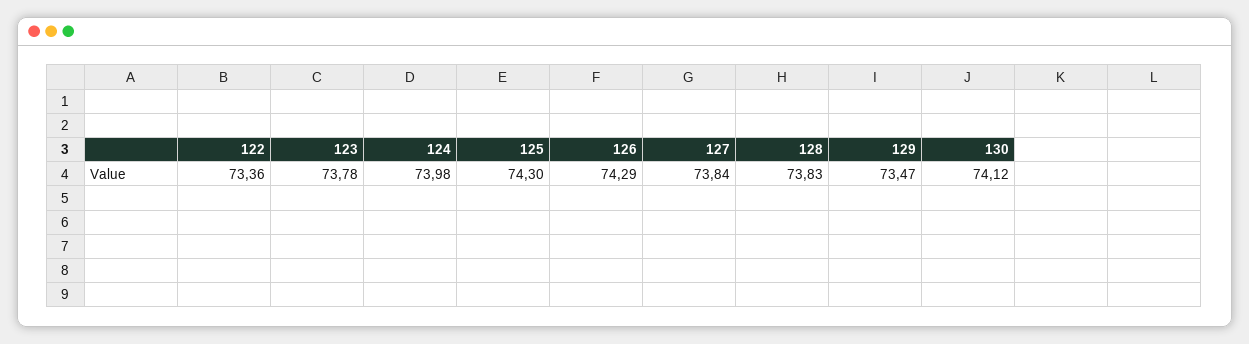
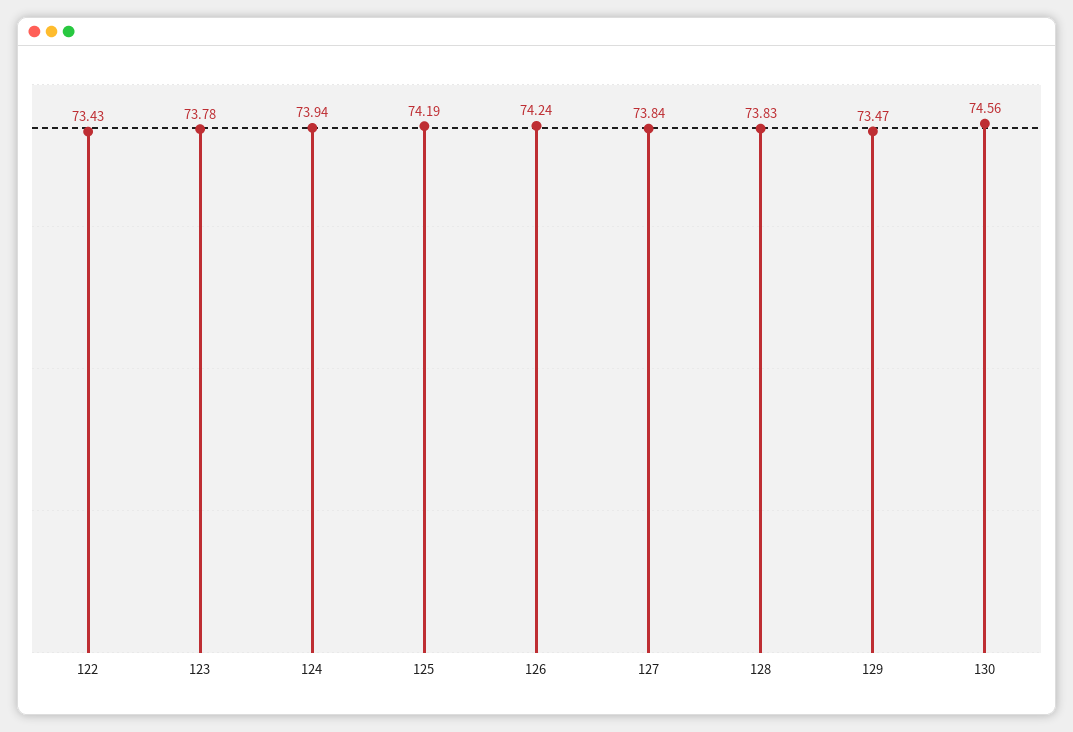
  {
-   "122": 73.36,
+   "122": 73.43,
    "123": 73.78,
-   "124": 73.98,
+   "124": 73.94,
-   "125": 74.3,
+   "125": 74.19,
-   "126": 74.29,
+   "126": 74.24,
    "127": 73.84,
    "128": 73.83,
    "129": 73.47,
-   "130": 74.12
+   "130": 74.56
  }

